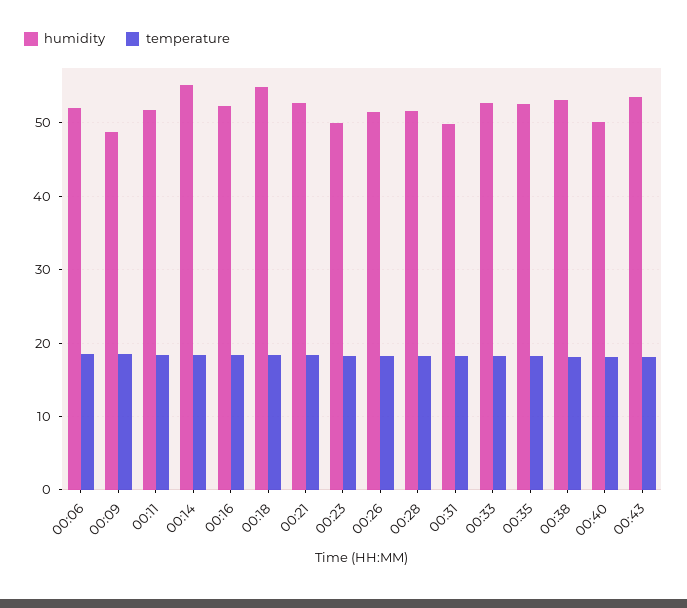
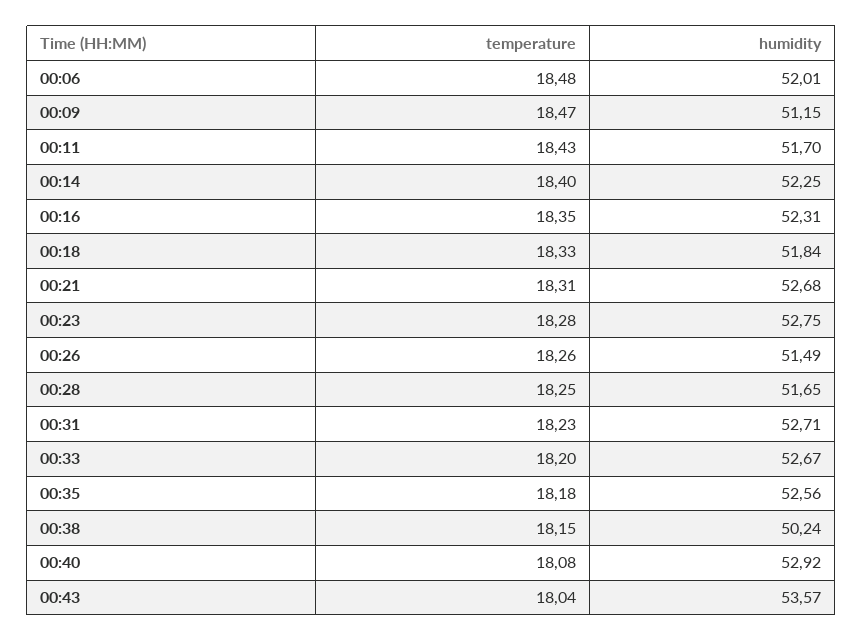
  {
    "humidity": {
      "00:06": 52.01,
-     "00:09": 49,
+     "00:09": 51.15,
      "00:11": 51.7,
-     "00:14": 55,
+     "00:14": 52.25,
      "00:16": 52.31,
-     "00:18": 55,
+     "00:18": 51.84,
      "00:21": 52.68,
-     "00:23": 50,
+     "00:23": 52.75,
      "00:26": 51.49,
      "00:28": 51.65,
-     "00:31": 50,
+     "00:31": 52.71,
      "00:33": 52.67,
      "00:35": 52.56,
-     "00:38": 53,
+     "00:38": 50.24,
-     "00:40": 50,
+     "00:40": 52.92,
      "00:43": 53.57
    },
    "temperature": {
      "00:06": 18.48,
      "00:09": 18.47,
      "00:11": 18.43,
      "00:14": 18.4,
      "00:16": 18.35,
      "00:18": 18.33,
      "00:21": 18.31,
      "00:23": 18.28,
      "00:26": 18.26,
      "00:28": 18.25,
      "00:31": 18.23,
      "00:33": 18.2,
      "00:35": 18.18,
      "00:38": 18.15,
      "00:40": 18.08,
      "00:43": 18.04
    }
  }

